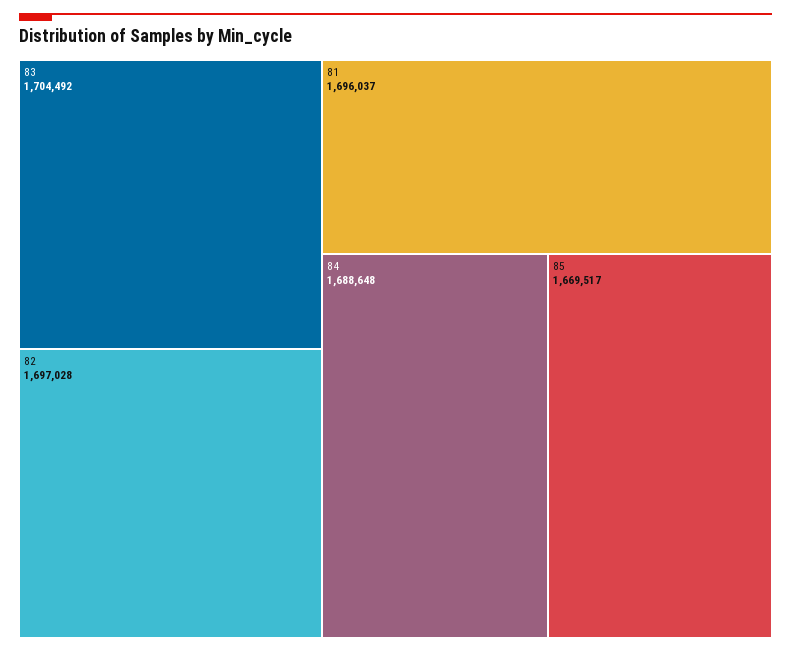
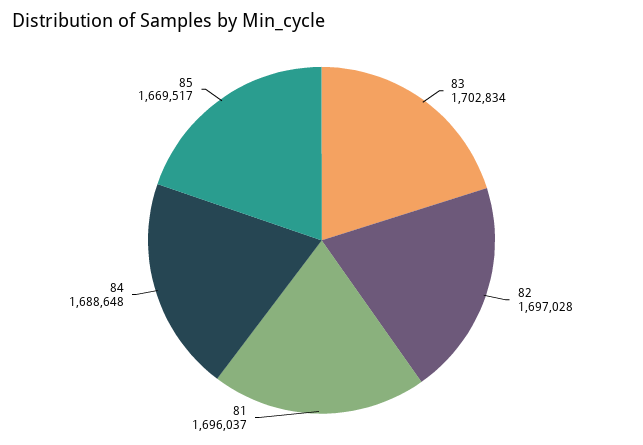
  {
-   "83": 1704492,
+   "83": 1702834,
    "82": 1697028,
    "81": 1696037,
    "84": 1688648,
    "85": 1669517
  }

